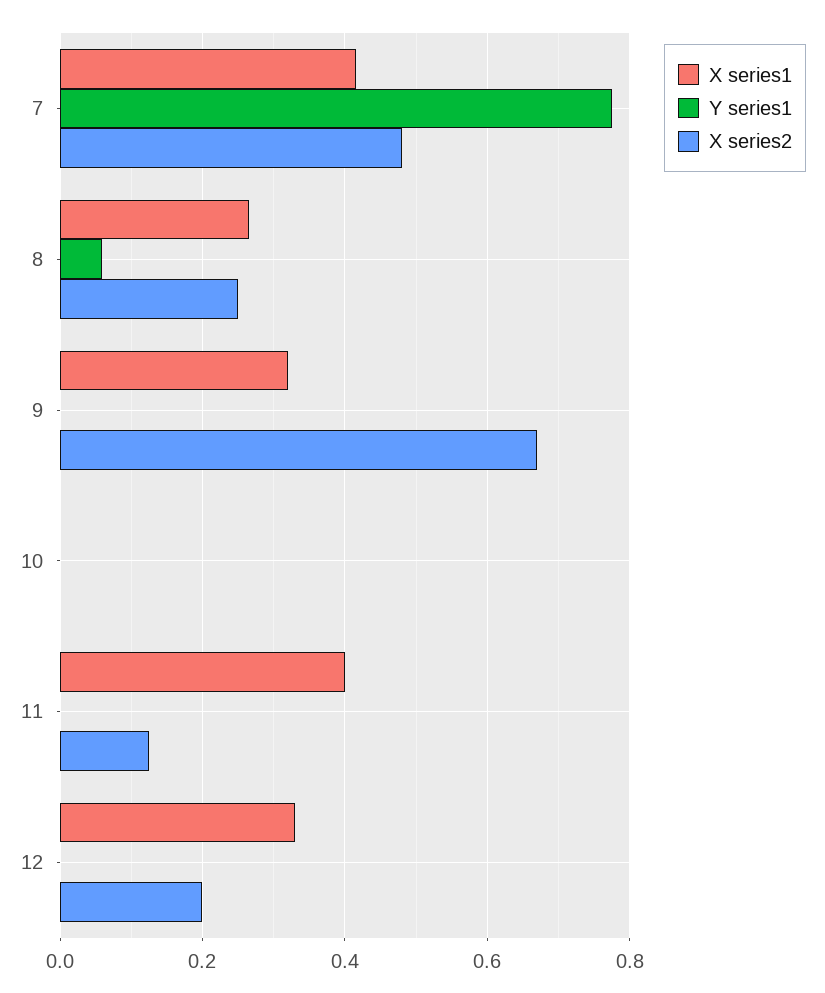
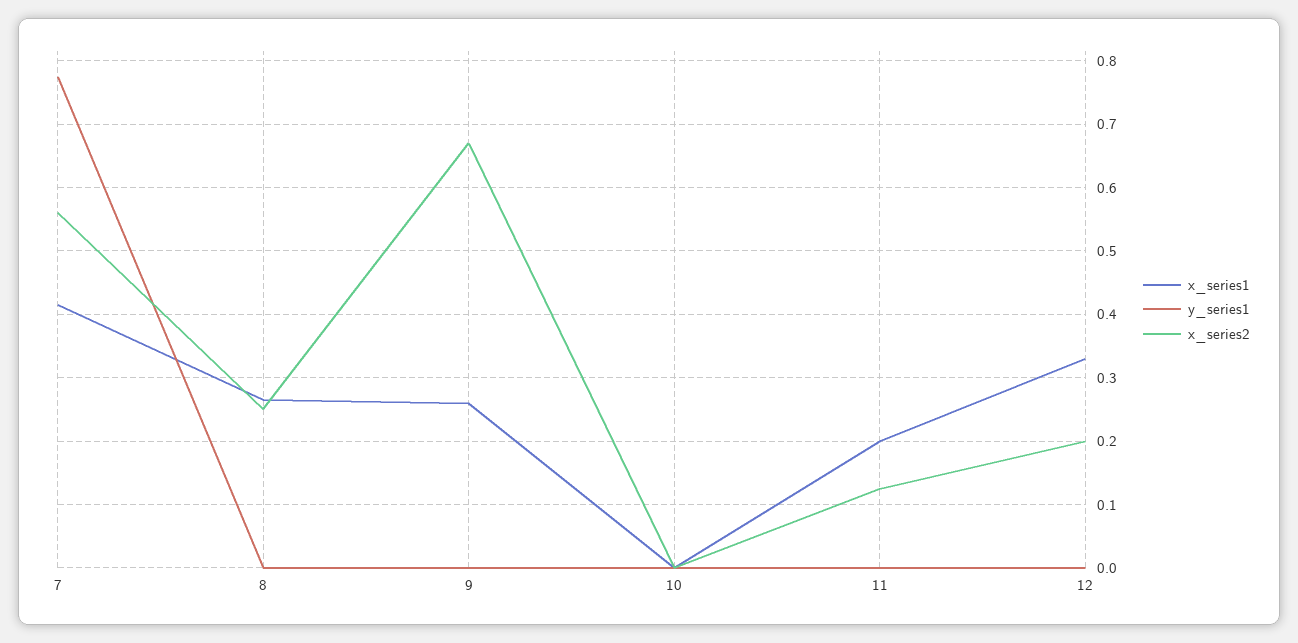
  {
    "X series1": {
      "7": 0.42,
      "8": 0.27,
-     "9": 0.32,
+     "9": 0.26,
      "10": 0,
-     "11": 0.4,
+     "11": 0.2,
      "12": 0.33
    },
    "Y series1": {
      "7": 0.78,
-     "8": 0.06,
+     "8": 0,
      "9": 0,
      "10": 0,
      "11": 0,
      "12": 0
    },
    "X series2": {
-     "7": 0.48,
+     "7": 0.56,
      "8": 0.25,
      "9": 0.67,
      "10": 0,
      "11": 0.13,
      "12": 0.2
    }
  }

